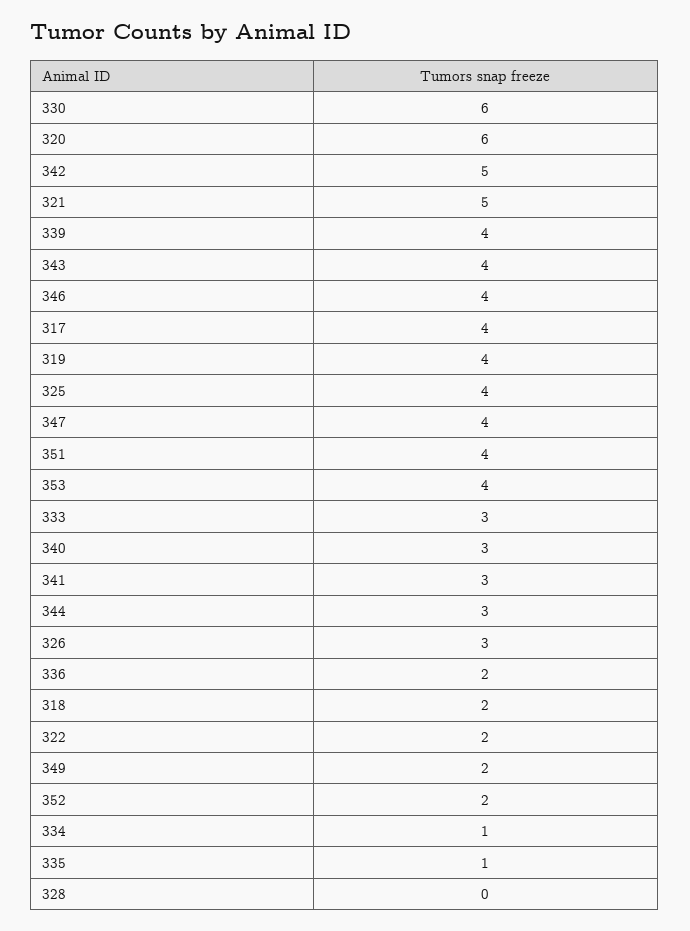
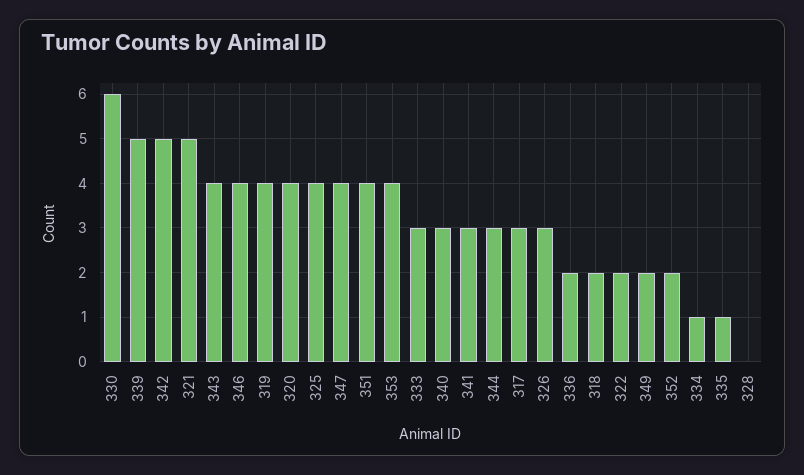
  {
    "330": 6,
-   "320": 6,
+   "320": 4,
    "342": 5,
    "321": 5,
-   "339": 4,
+   "339": 5,
    "343": 4,
    "346": 4,
-   "317": 4,
+   "317": 3,
    "319": 4,
    "325": 4,
    "347": 4,
    "351": 4,
    "353": 4,
    "333": 3,
    "340": 3,
    "341": 3,
    "344": 3,
    "326": 3,
    "336": 2,
    "318": 2,
    "322": 2,
    "349": 2,
    "352": 2,
    "334": 1,
    "335": 1,
    "328": 0
  }

